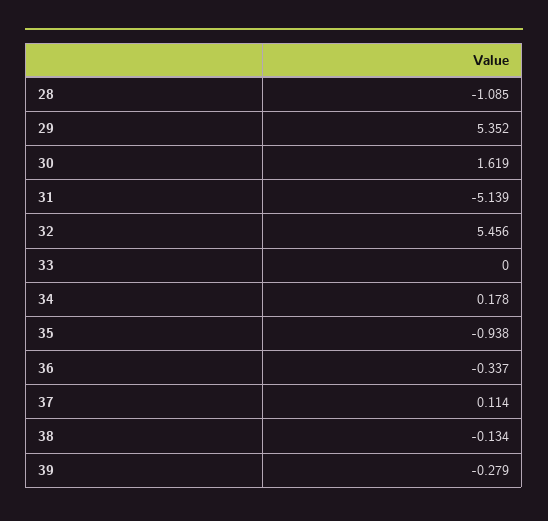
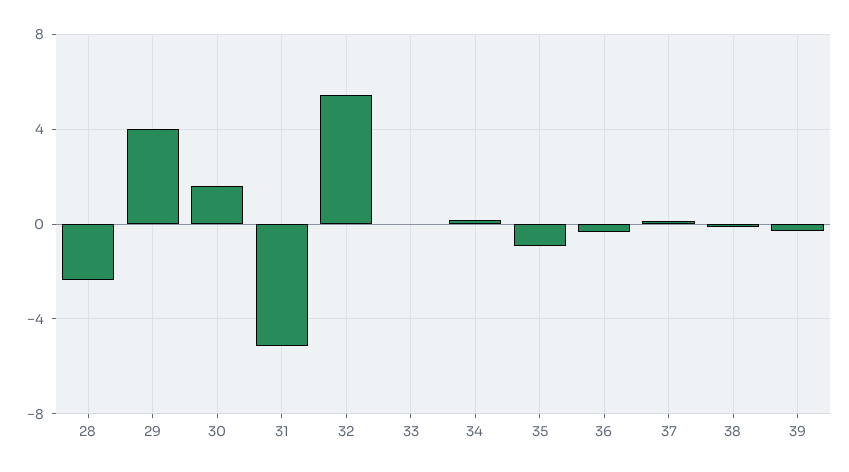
  {
-   "28": -1.085,
+   "28": -2.5,
-   "29": 5.352,
+   "29": 4,
    "30": 1.619,
    "31": -5.139,
    "32": 5.456,
    "33": 0,
    "34": 0.178,
    "35": -0.938,
    "36": -0.337,
    "37": 0.114,
    "38": -0.134,
    "39": -0.279
  }

